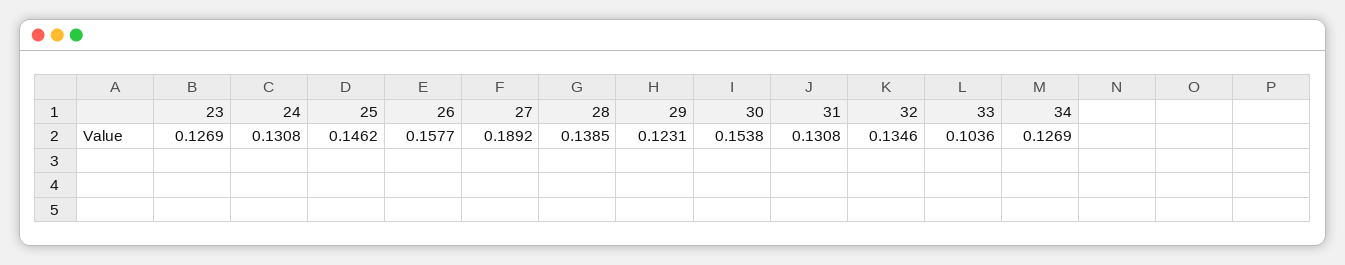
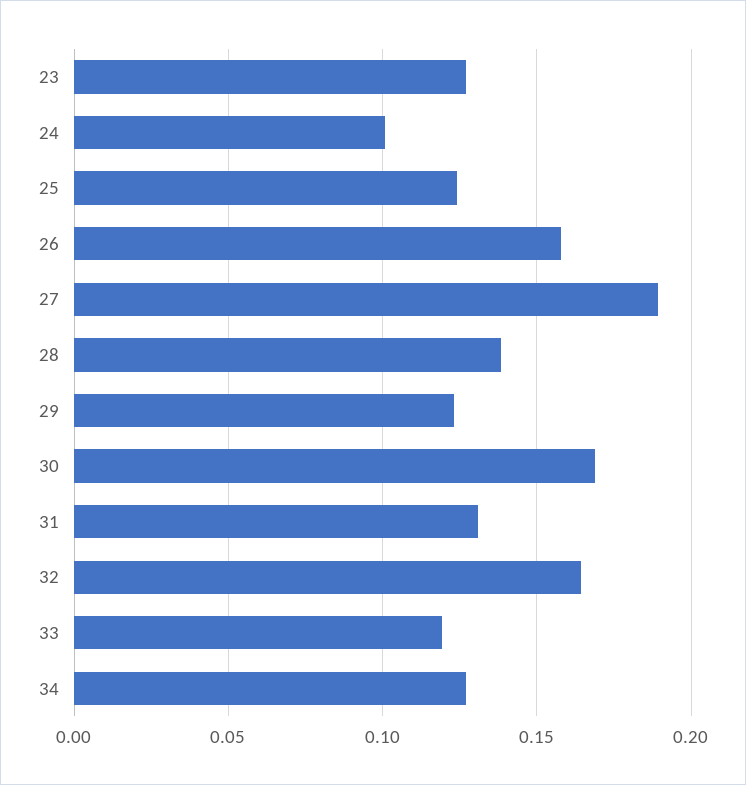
  {
    "23": 0.1269,
-   "24": 0.1308,
+   "24": 0.1,
-   "25": 0.1462,
+   "25": 0.125,
    "26": 0.1577,
    "27": 0.1892,
    "28": 0.1385,
    "29": 0.1231,
-   "30": 0.1538,
+   "30": 0.17,
    "31": 0.1308,
-   "32": 0.1346,
+   "32": 0.165,
-   "33": 0.1036,
+   "33": 0.12,
    "34": 0.1269
  }

